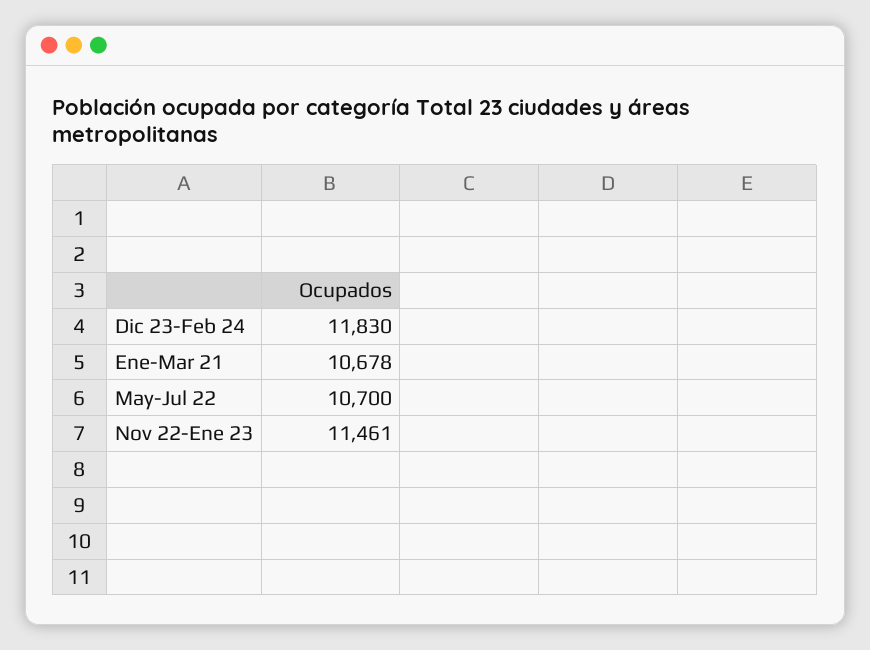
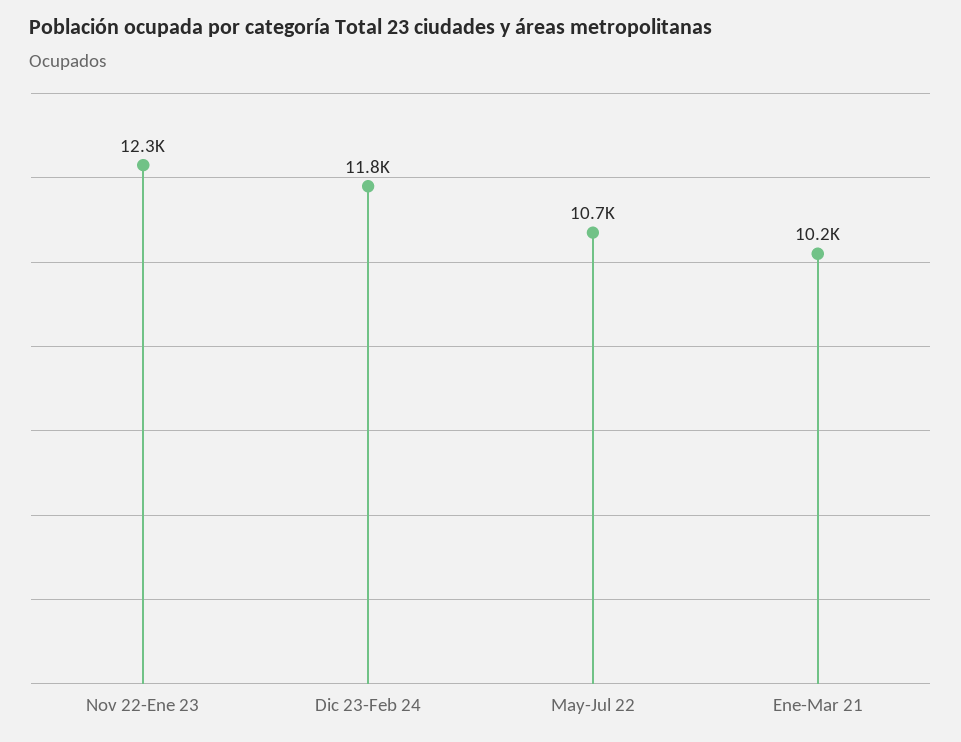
  {
    "Dic 23-Feb 24": 11830,
-   "Ene-Mar 21": 10678,
+   "Ene-Mar 21": 10200,
    "May-Jul 22": 10700,
-   "Nov 22-Ene 23": 11461
+   "Nov 22-Ene 23": 12300
  }

